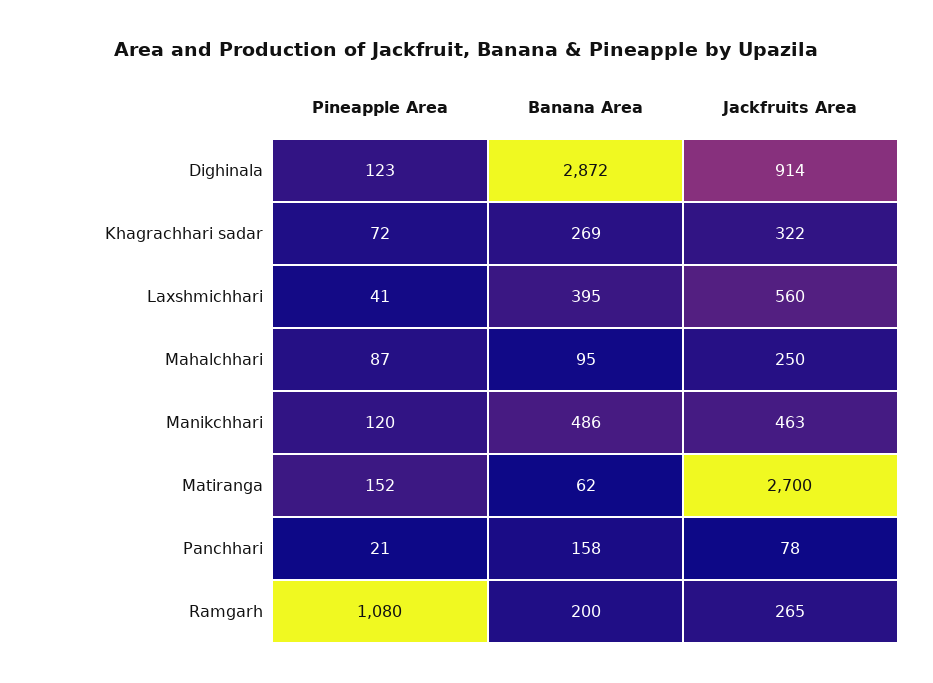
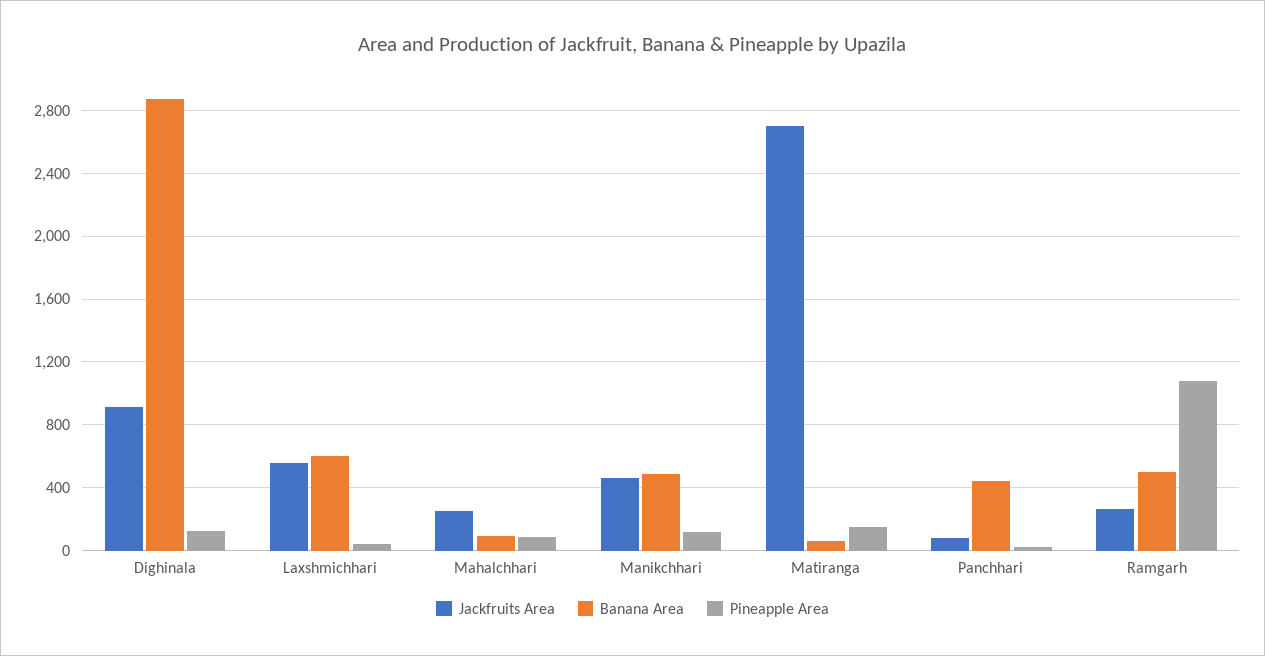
  {
    "Pineapple Area": {
      "Dighinala": 123,
-     "Khagrachhari sadar": 72,
      "Laxshmichhari": 41,
      "Mahalchhari": 87,
      "Manikchhari": 120,
      "Matiranga": 152,
      "Panchhari": 21,
      "Ramgarh": 1080
    },
    "Banana Area": {
      "Dighinala": 2872,
-     "Khagrachhari sadar": 269,
-     "Laxshmichhari": 395,
+     "Laxshmichhari": 600,
      "Mahalchhari": 95,
      "Manikchhari": 486,
      "Matiranga": 62,
-     "Panchhari": 158,
+     "Panchhari": 450,
-     "Ramgarh": 200
+     "Ramgarh": 500
    },
    "Jackfruits Area": {
      "Dighinala": 914,
-     "Khagrachhari sadar": 322,
      "Laxshmichhari": 560,
      "Mahalchhari": 250,
      "Manikchhari": 463,
      "Matiranga": 2700,
      "Panchhari": 78,
      "Ramgarh": 265
    }
  }

